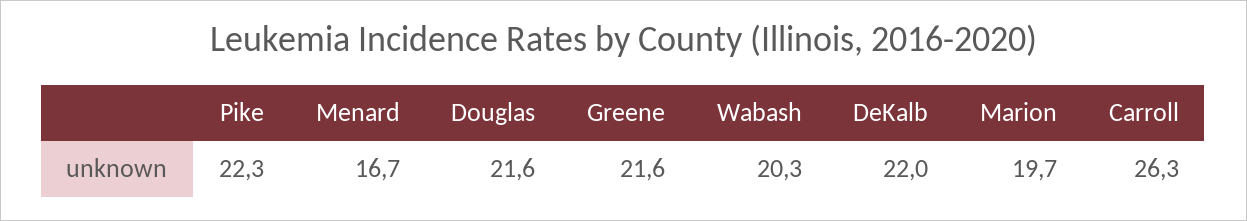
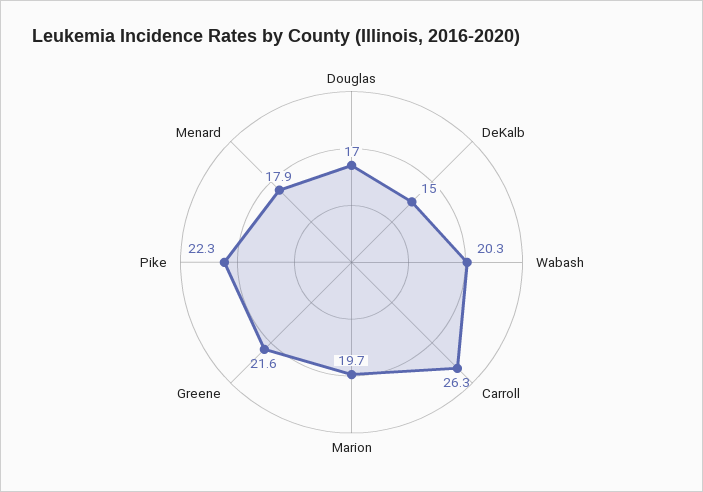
  {
    "Pike": 22.3,
-   "Menard": 16.7,
+   "Menard": 17.9,
-   "Douglas": 21.6,
+   "Douglas": 17,
    "Greene": 21.6,
    "Wabash": 20.3,
-   "DeKalb": 22,
+   "DeKalb": 15,
    "Marion": 19.7,
    "Carroll": 26.3
  }

